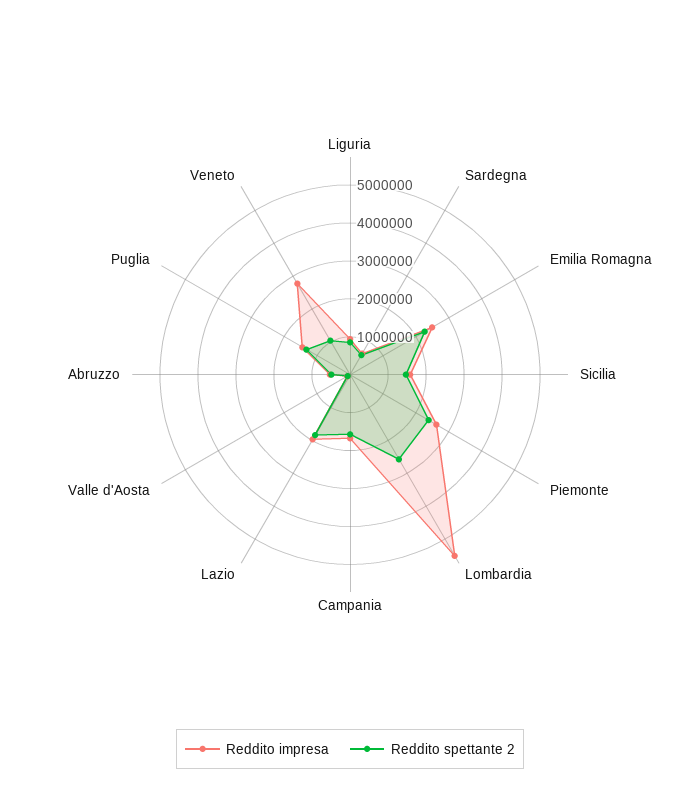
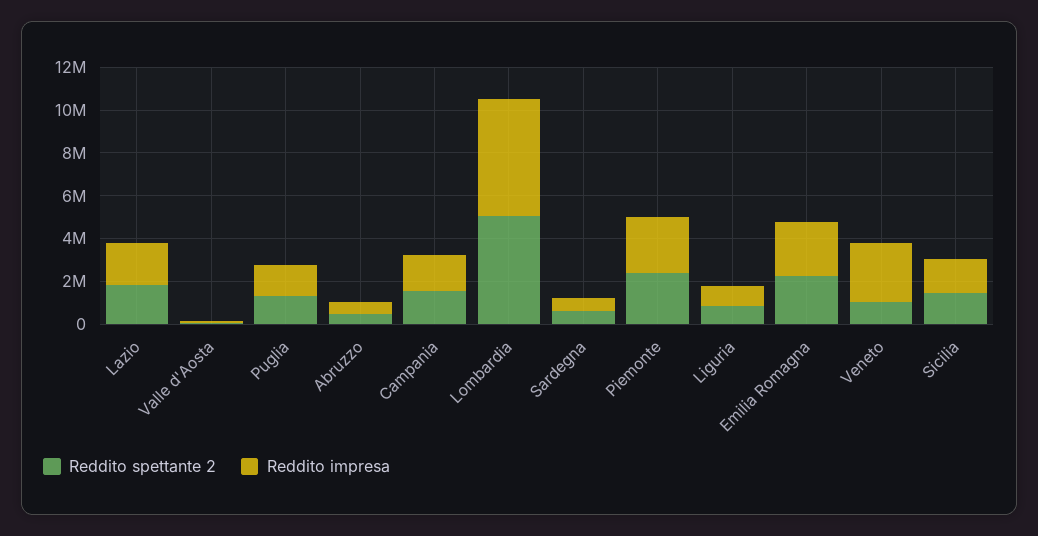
  {
    "Reddito impresa": {
      "Liguria": 1000000,
      "Sardegna": 750000,
      "Emilia Romagna": 2500000,
      "Sicilia": 1500000,
      "Piemonte": 2500000,
      "Lombardia": 5500000,
      "Campania": 1750000,
      "Lazio": 2000000,
      "Valle d'Aosta": 0,
      "Abruzzo": 500000,
      "Puglia": 1500000,
      "Veneto": 2750000
    },
    "Reddito spettante 2": {
      "Liguria": 750000,
      "Sardegna": 500000,
      "Emilia Romagna": 2250000,
      "Sicilia": 1500000,
      "Piemonte": 2500000,
-     "Lombardia": 2500000,
+     "Lombardia": 5000000,
      "Campania": 1500000,
      "Lazio": 1750000,
      "Valle d'Aosta": 0,
      "Abruzzo": 500000,
      "Puglia": 1250000,
      "Veneto": 1000000
    }
  }

